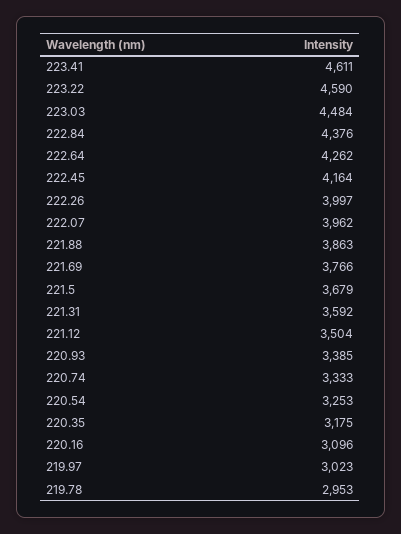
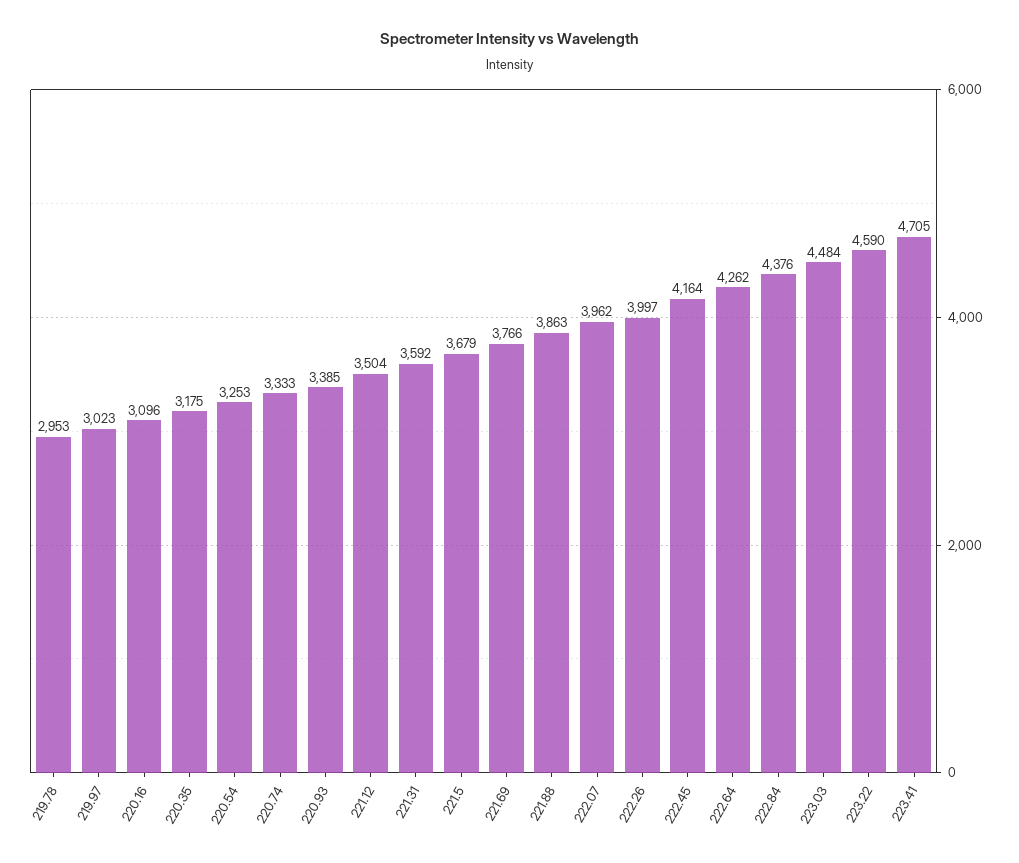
  {
-   "223.41": 4611,
+   "223.41": 4705,
    "223.22": 4590,
    "223.03": 4484,
    "222.84": 4376,
    "222.64": 4262,
    "222.45": 4164,
    "222.26": 3997,
    "222.07": 3962,
    "221.88": 3863,
    "221.69": 3766,
    "221.5": 3679,
    "221.31": 3592,
    "221.12": 3504,
    "220.93": 3385,
    "220.74": 3333,
    "220.54": 3253,
    "220.35": 3175,
    "220.16": 3096,
    "219.97": 3023,
    "219.78": 2953
  }

